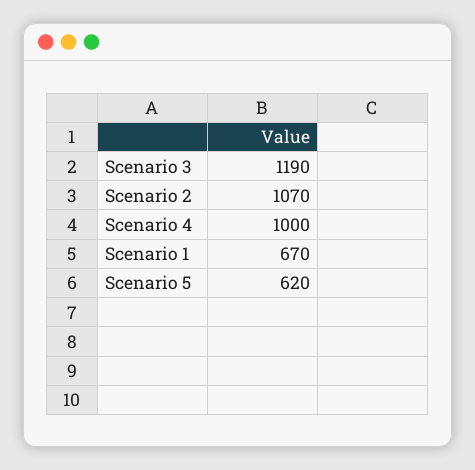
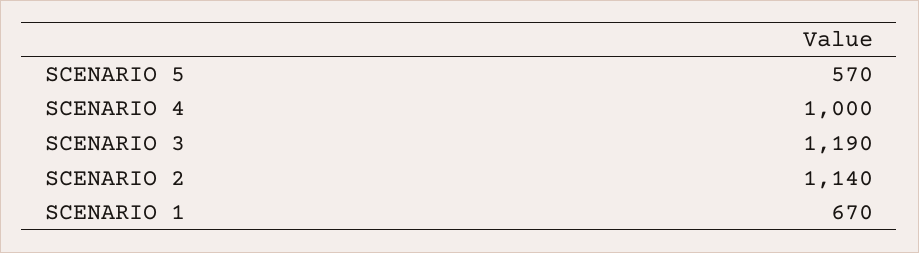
  {
    "Scenario 3": 1190,
-   "Scenario 2": 1070,
+   "Scenario 2": 1140,
    "Scenario 4": 1000,
    "Scenario 1": 670,
-   "Scenario 5": 620
+   "Scenario 5": 570
  }

